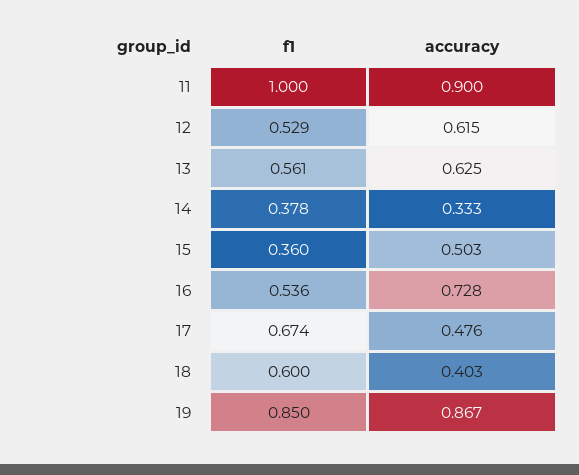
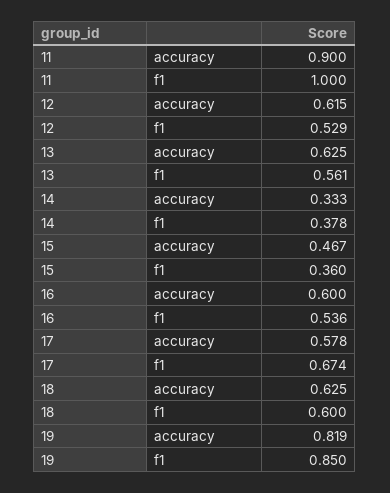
  {
    "f1": {
      "11": 1,
      "12": 0.529,
      "13": 0.561,
      "14": 0.378,
      "15": 0.36,
      "16": 0.536,
      "17": 0.674,
      "18": 0.6,
      "19": 0.85
    },
    "accuracy": {
      "11": 0.9,
      "12": 0.615,
      "13": 0.625,
      "14": 0.333,
-     "15": 0.503,
+     "15": 0.467,
-     "16": 0.728,
+     "16": 0.6,
-     "17": 0.476,
+     "17": 0.578,
-     "18": 0.403,
+     "18": 0.625,
-     "19": 0.867
+     "19": 0.819
    }
  }

